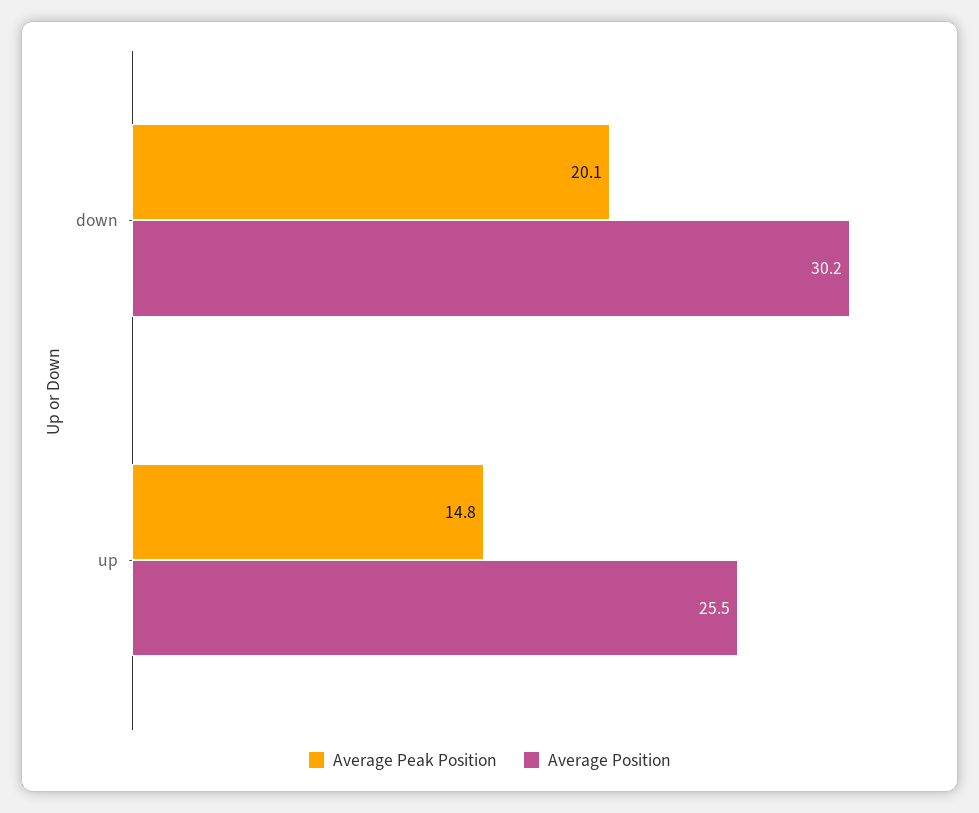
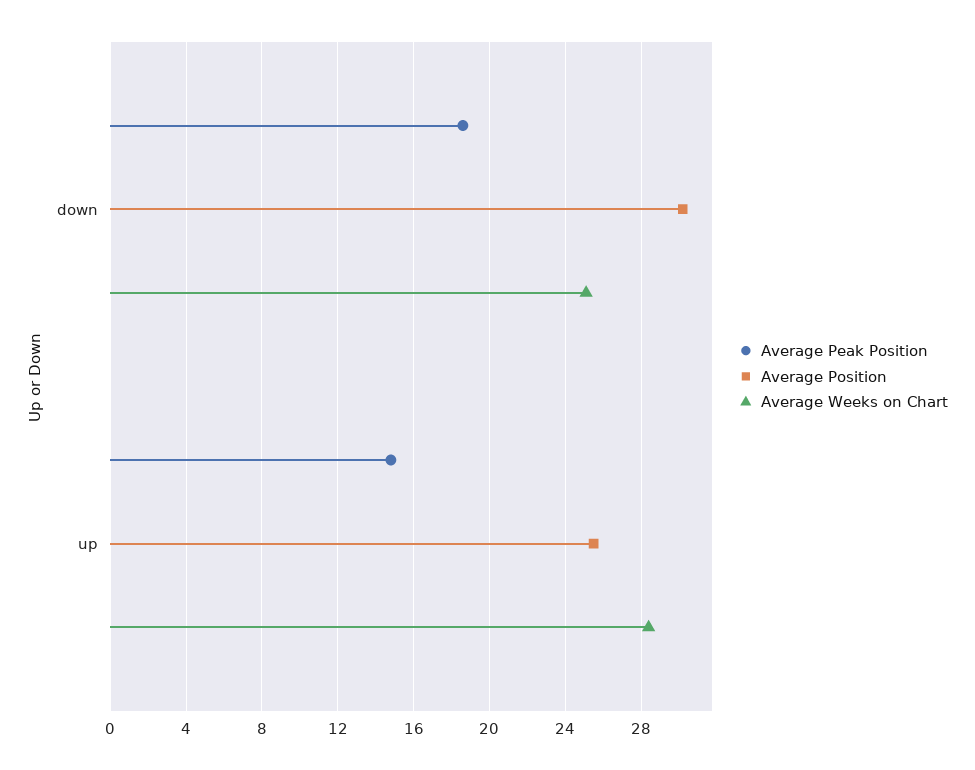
  {
    "Average Peak Position": {
-     "down": 20.1,
+     "down": 18.5,
      "up": 14.8
    },
    "Average Position": {
      "down": 30.2,
      "up": 25.5
-   }
+   },
+   "Average Weeks on Chart": {
+     "down": 25,
+     "up": 28.5
+   }
  }

